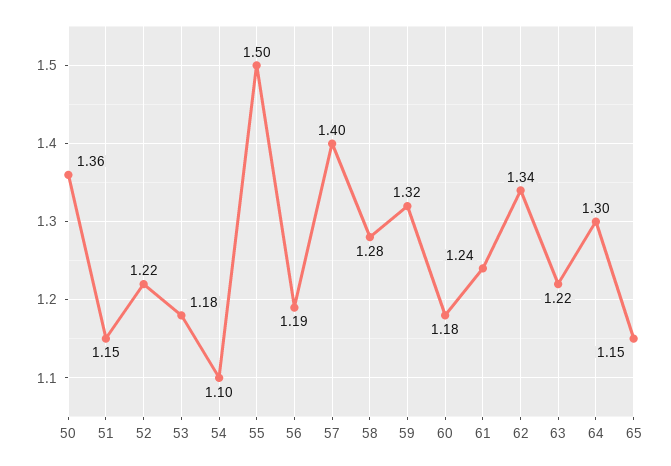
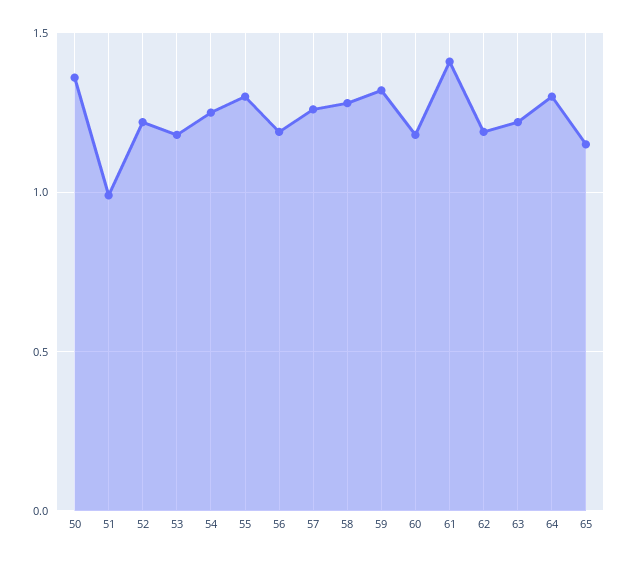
  {
    "50": 1.36,
-   "51": 1.15,
+   "51": 1,
    "52": 1.22,
    "53": 1.18,
-   "54": 1.1,
+   "54": 1.25,
-   "55": 1.5,
+   "55": 1.3,
    "56": 1.19,
-   "57": 1.4,
+   "57": 1.25,
    "58": 1.28,
    "59": 1.32,
    "60": 1.18,
-   "61": 1.24,
+   "61": 1.4,
-   "62": 1.34,
+   "62": 1.2,
    "63": 1.22,
    "64": 1.3,
    "65": 1.15
  }

